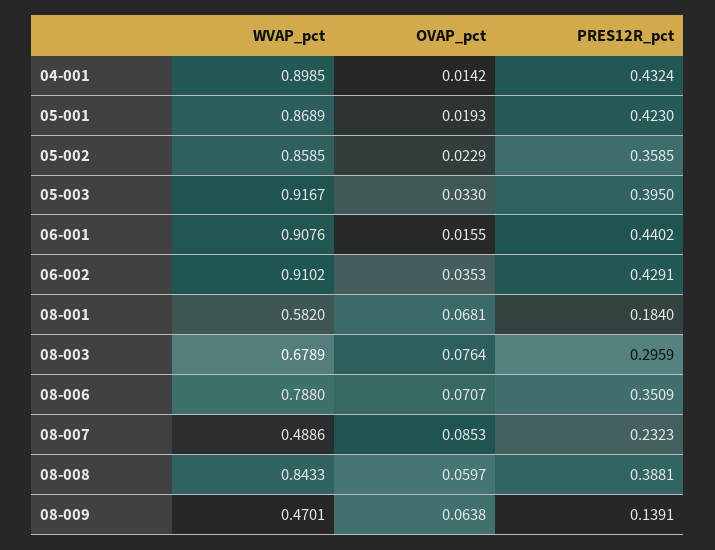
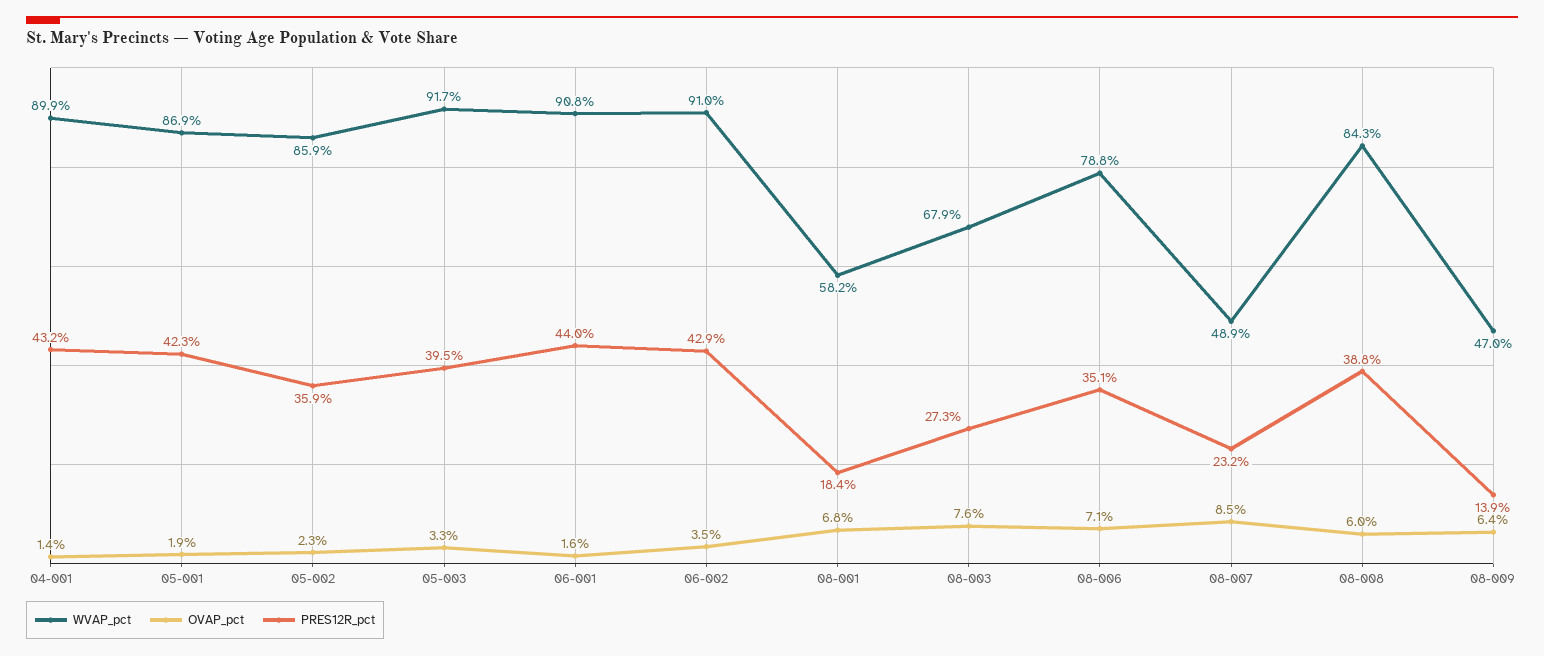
  {
    "WVAP_pct": {
      "04-001": 0.8985,
      "05-001": 0.8689,
      "05-002": 0.8585,
      "05-003": 0.9167,
      "06-001": 0.9076,
      "06-002": 0.9102,
      "08-001": 0.582,
      "08-003": 0.6789,
      "08-006": 0.788,
      "08-007": 0.4886,
      "08-008": 0.8433,
      "08-009": 0.4701
    },
    "OVAP_pct": {
      "04-001": 0.0142,
      "05-001": 0.0193,
      "05-002": 0.0229,
      "05-003": 0.033,
      "06-001": 0.0155,
      "06-002": 0.0353,
      "08-001": 0.0681,
      "08-003": 0.0764,
      "08-006": 0.0707,
      "08-007": 0.0853,
      "08-008": 0.0597,
      "08-009": 0.0638
    },
    "PRES12R_pct": {
      "04-001": 0.4324,
      "05-001": 0.423,
      "05-002": 0.3585,
      "05-003": 0.395,
      "06-001": 0.4402,
      "06-002": 0.4291,
      "08-001": 0.184,
-     "08-003": 0.2959,
+     "08-003": 0.273,
      "08-006": 0.3509,
      "08-007": 0.2323,
      "08-008": 0.3881,
      "08-009": 0.1391
    }
  }

